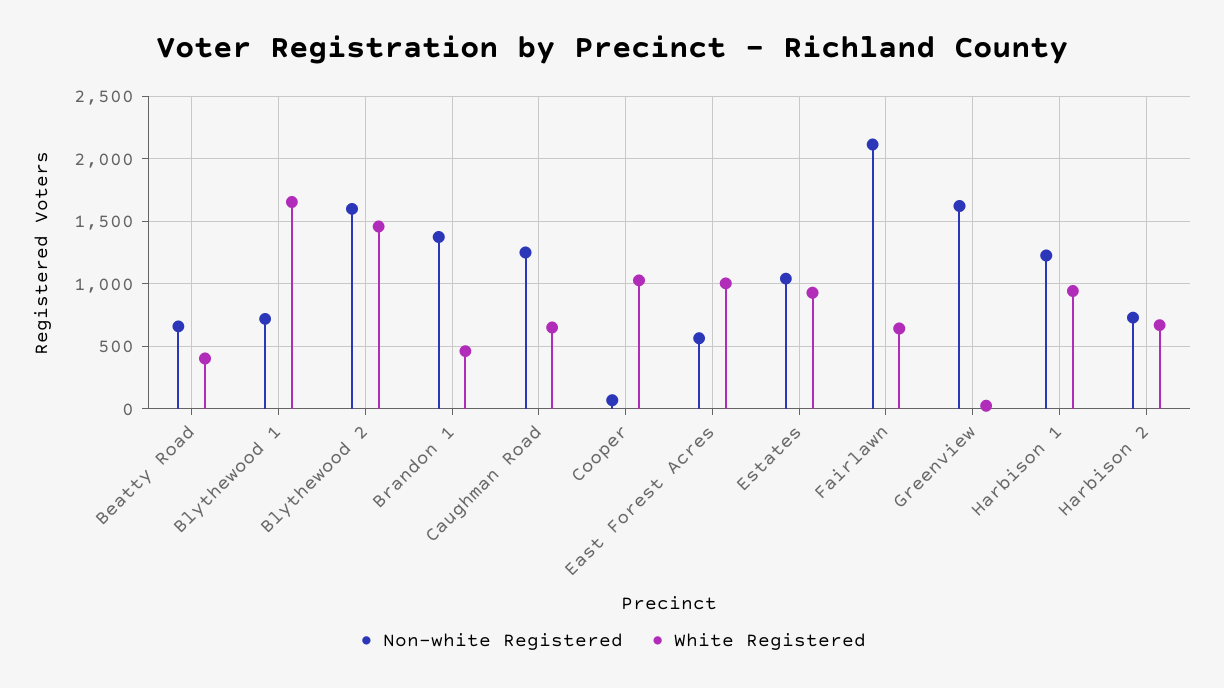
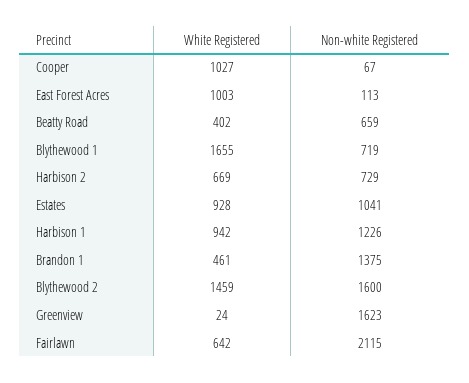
  {
    "Non-white Registered": {
      "Beatty Road": 659,
      "Blythewood 1": 719,
      "Blythewood 2": 1600,
      "Brandon 1": 1375,
-     "Caughman Road": 1250,
      "Cooper": 67,
-     "East Forest Acres": 550,
+     "East Forest Acres": 113,
      "Estates": 1041,
      "Fairlawn": 2115,
      "Greenview": 1623,
      "Harbison 1": 1226,
      "Harbison 2": 729
    },
    "White Registered": {
      "Beatty Road": 402,
      "Blythewood 1": 1655,
      "Blythewood 2": 1459,
      "Brandon 1": 461,
-     "Caughman Road": 650,
      "Cooper": 1027,
      "East Forest Acres": 1003,
      "Estates": 928,
      "Fairlawn": 642,
      "Greenview": 24,
      "Harbison 1": 942,
      "Harbison 2": 669
    }
  }

